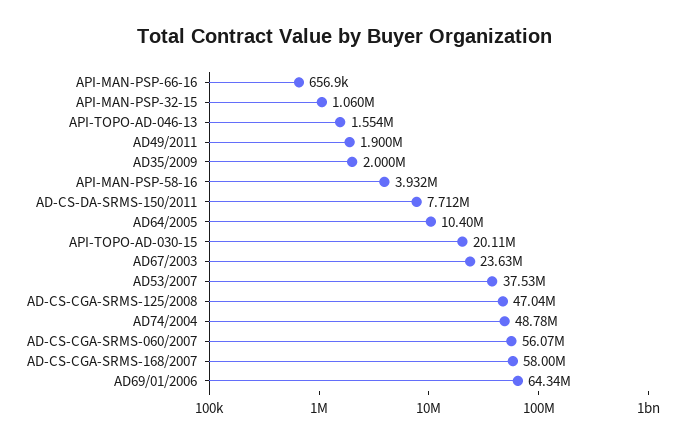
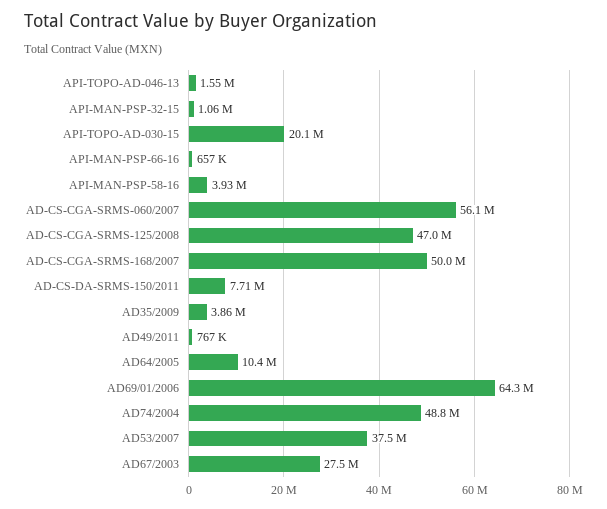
  {
    "API-MAN-PSP-66-16": 656900,
    "API-MAN-PSP-32-15": 1060000,
    "API-TOPO-AD-046-13": 1554000,
-   "AD49/2011": 1900000,
+   "AD49/2011": 767000,
-   "AD35/2009": 2000000,
+   "AD35/2009": 3860000,
    "API-MAN-PSP-58-16": 3932000,
    "AD-CS-DA-SRMS-150/2011": 7712000,
    "AD64/2005": 10400000,
    "API-TOPO-AD-030-15": 20110000,
-   "AD67/2003": 23630000,
+   "AD67/2003": 27500000,
    "AD53/2007": 37530000,
    "AD-CS-CGA-SRMS-125/2008": 47040000,
    "AD74/2004": 48780000,
    "AD-CS-CGA-SRMS-060/2007": 56070000,
-   "AD-CS-CGA-SRMS-168/2007": 58000000,
+   "AD-CS-CGA-SRMS-168/2007": 50000000,
    "AD69/01/2006": 64340000
  }

